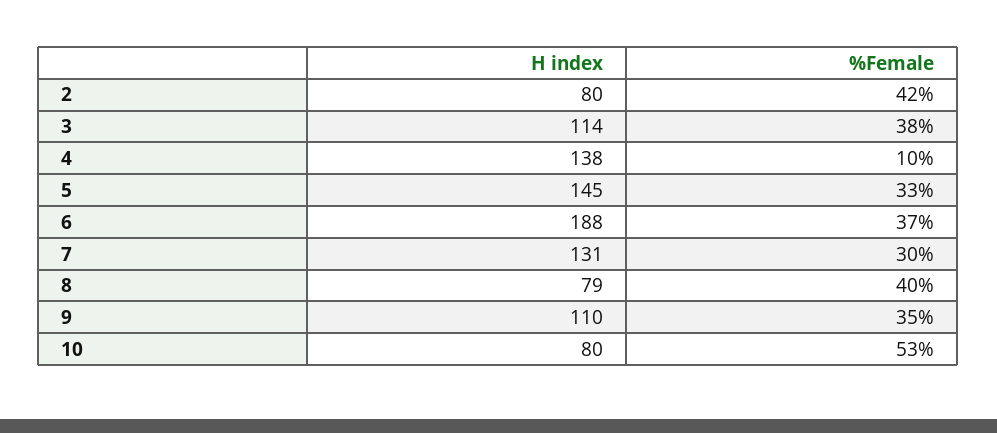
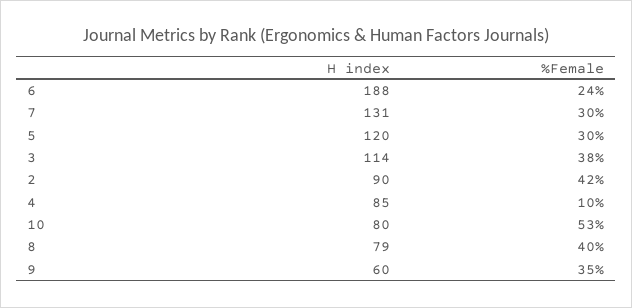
  {
    "H index": {
-     "2": 80,
+     "2": 90,
      "3": 114,
-     "4": 138,
+     "4": 85,
-     "5": 145,
+     "5": 120,
      "6": 188,
      "7": 131,
      "8": 79,
-     "9": 110,
+     "9": 60,
      "10": 80
    },
    "%Female": {
      "2": 42,
      "3": 38,
      "4": 10,
-     "5": 33,
+     "5": 30,
-     "6": 37,
+     "6": 24,
      "7": 30,
      "8": 40,
      "9": 35,
      "10": 53
    }
  }

